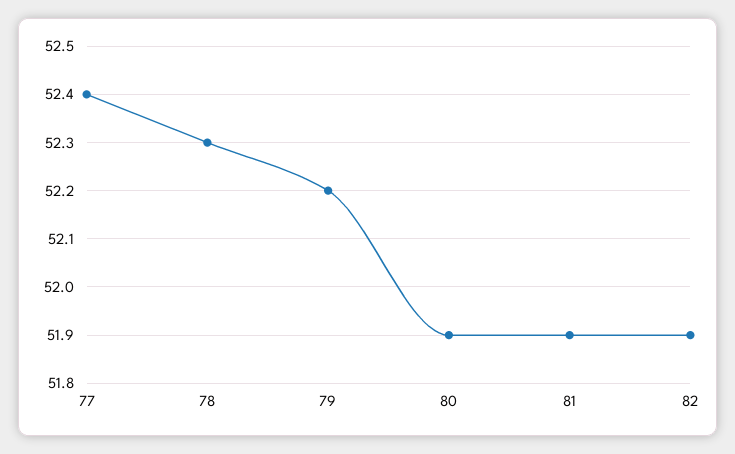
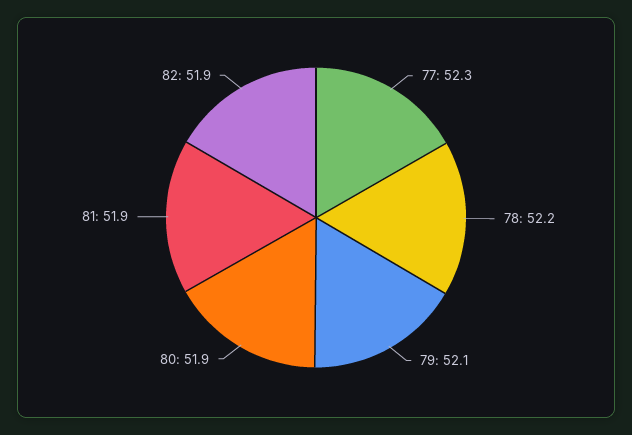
  {
-   "77": 52.4,
+   "77": 52.3,
-   "78": 52.3,
+   "78": 52.2,
-   "79": 52.2,
+   "79": 52.1,
    "80": 51.9,
    "81": 51.9,
    "82": 51.9
  }

